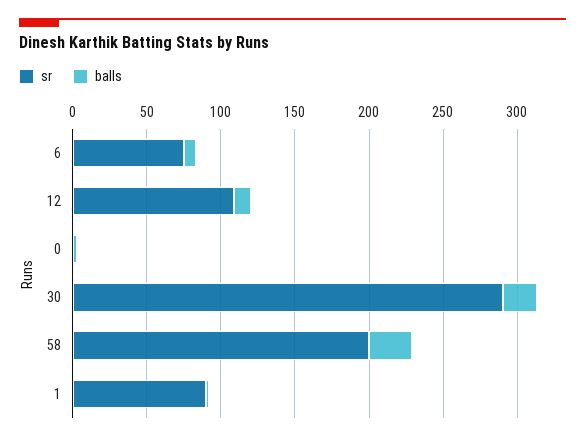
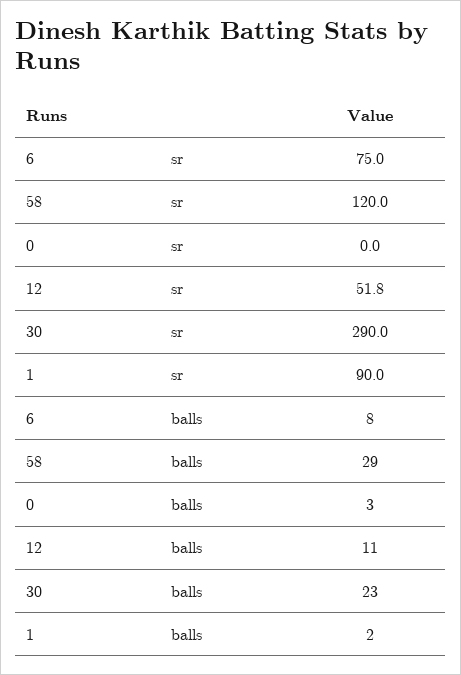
  {
    "sr": {
      "6": 75,
-     "12": 110,
+     "12": 51.8,
      "0": 0,
      "30": 290,
-     "58": 200,
+     "58": 120,
      "1": 90
    },
    "balls": {
      "6": 8,
      "12": 11,
      "0": 3,
      "30": 23,
      "58": 29,
      "1": 2
    }
  }

